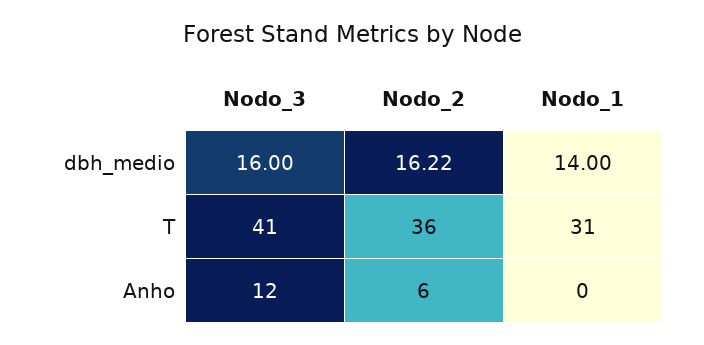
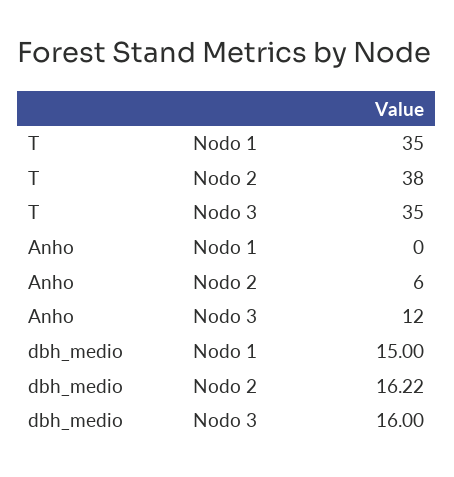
  {
    "Nodo_3": {
      "dbh_medio": 16,
-     "T": 41,
+     "T": 35,
      "Anho": 12
    },
    "Nodo_2": {
      "dbh_medio": 16.22,
-     "T": 36,
+     "T": 38,
      "Anho": 6
    },
    "Nodo_1": {
-     "dbh_medio": 14,
+     "dbh_medio": 15,
-     "T": 31,
+     "T": 35,
      "Anho": 0
    }
  }

